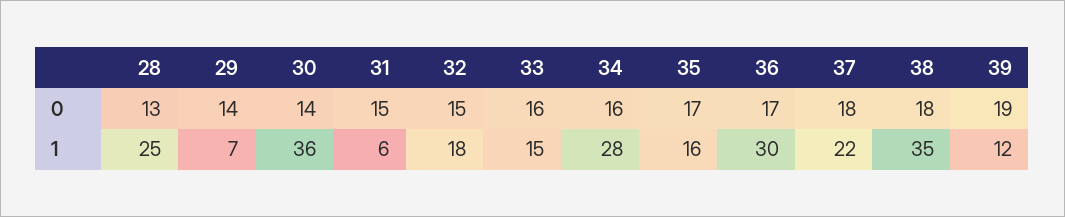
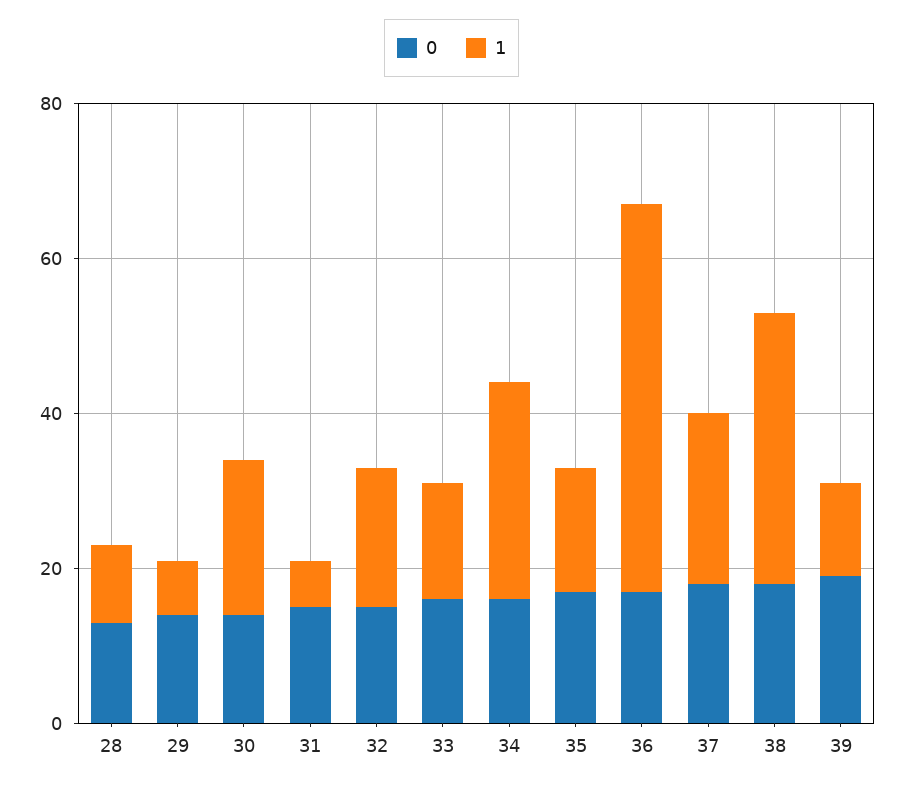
  {
    "0": {
      "28": 13,
      "29": 14,
      "30": 14,
      "31": 15,
      "32": 15,
      "33": 16,
      "34": 16,
      "35": 17,
      "36": 17,
      "37": 18,
      "38": 18,
      "39": 19
    },
    "1": {
-     "28": 25,
+     "28": 10,
      "29": 7,
-     "30": 36,
+     "30": 20,
      "31": 6,
      "32": 18,
      "33": 15,
      "34": 28,
      "35": 16,
-     "36": 30,
+     "36": 50,
      "37": 22,
      "38": 35,
      "39": 12
    }
  }

